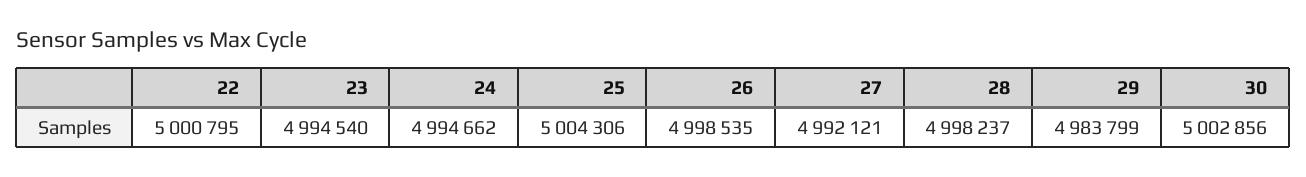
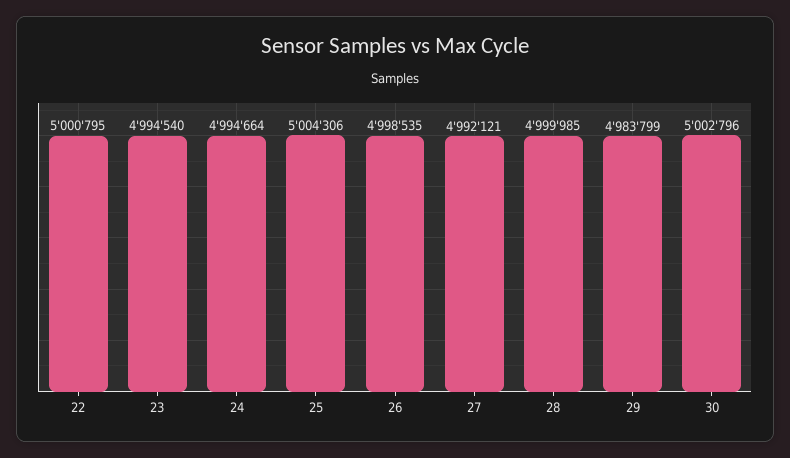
  {
    "22": 5000795,
    "23": 4994540,
-   "24": 4994662,
+   "24": 4994664,
    "25": 5004306,
    "26": 4998535,
    "27": 4992121,
-   "28": 4998237,
+   "28": 4999985,
    "29": 4983799,
-   "30": 5002856
+   "30": 5002796
  }

